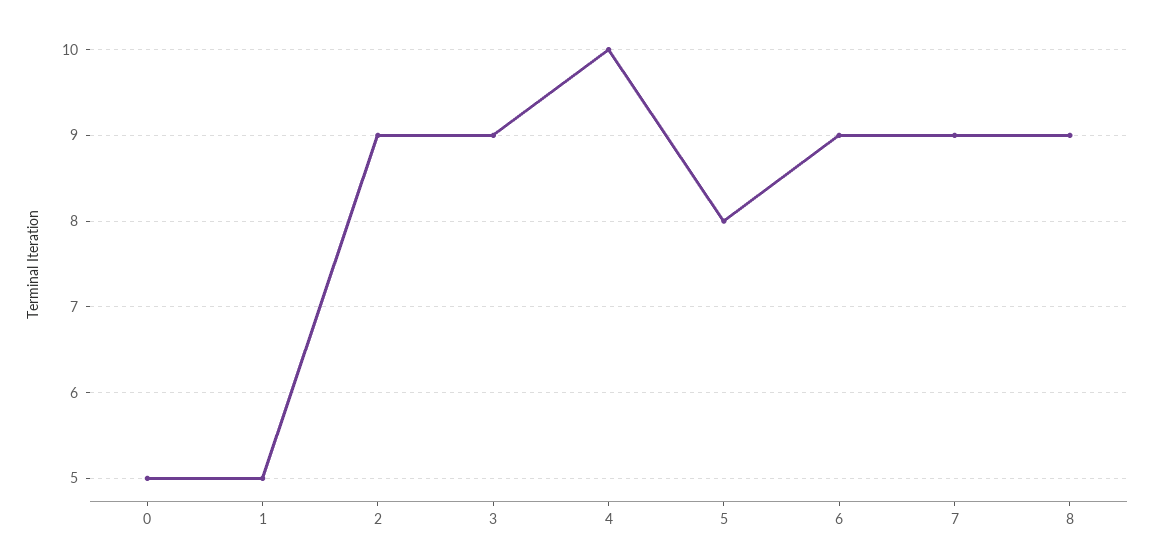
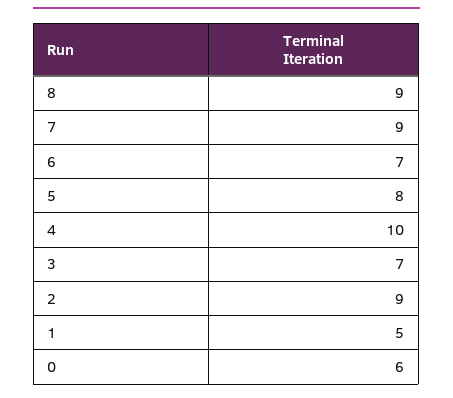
  {
-   "0": 5,
+   "0": 6,
    "1": 5,
    "2": 9,
-   "3": 9,
+   "3": 7,
    "4": 10,
    "5": 8,
-   "6": 9,
+   "6": 7,
    "7": 9,
    "8": 9
  }

